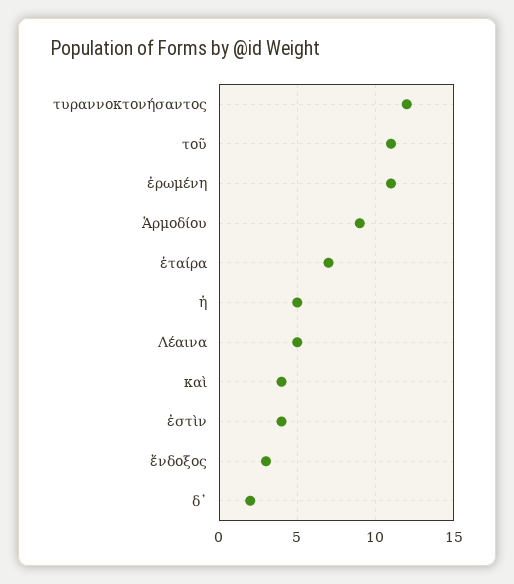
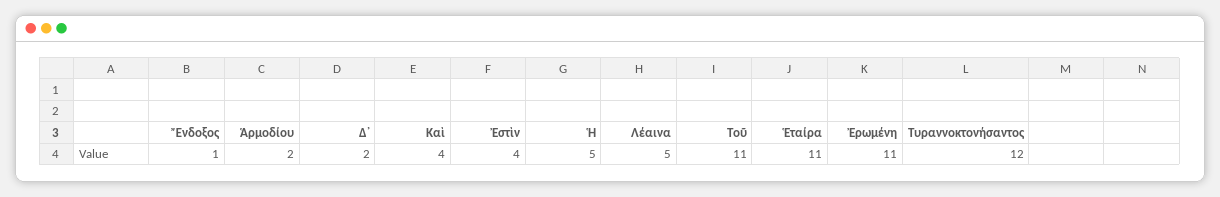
  {
    "τυραννοκτονήσαντος": 12,
    "τοῦ": 11,
    "ἐρωμένη": 11,
-   "Ἁρμοδίου": 9,
+   "Ἁρμοδίου": 2,
-   "ἑταίρα": 7,
+   "ἑταίρα": 11,
    "ἡ": 5,
    "Λέαινα": 5,
    "καὶ": 4,
    "ἐστὶν": 4,
-   "ἔνδοξος": 3,
+   "ἔνδοξος": 1,
    "δ᾽": 2
  }

